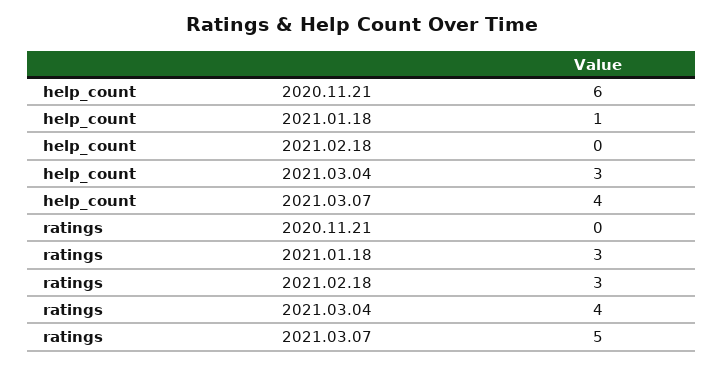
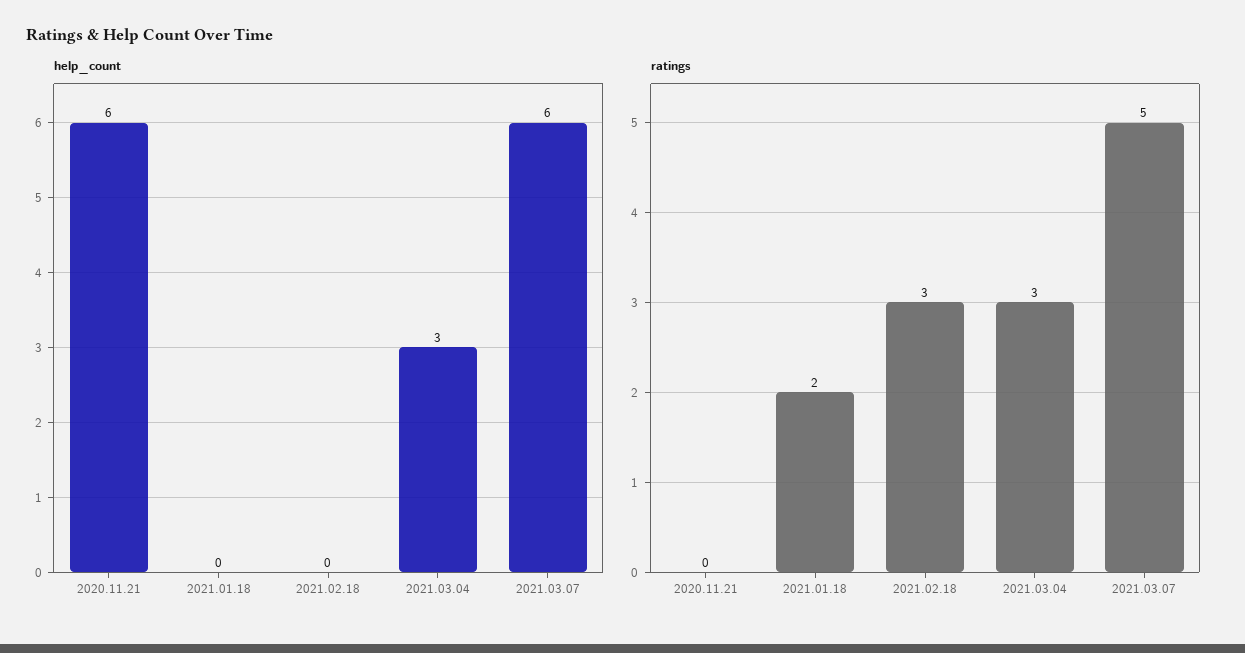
  {
    "help_count": {
      "2020.11.21": 6,
-     "2021.01.18": 1,
+     "2021.01.18": 0,
      "2021.02.18": 0,
      "2021.03.04": 3,
-     "2021.03.07": 4
+     "2021.03.07": 6
    },
    "ratings": {
      "2020.11.21": 0,
-     "2021.01.18": 3,
+     "2021.01.18": 2,
      "2021.02.18": 3,
-     "2021.03.04": 4,
+     "2021.03.04": 3,
      "2021.03.07": 5
    }
  }

